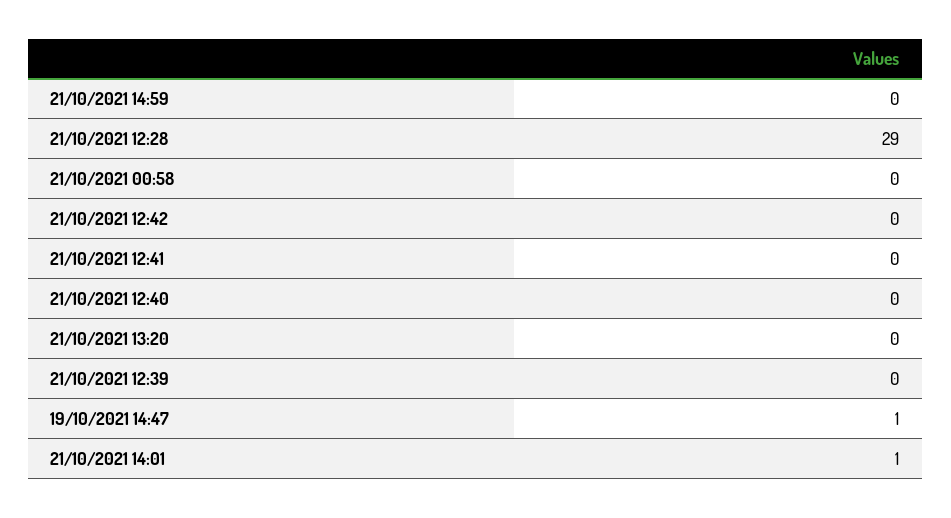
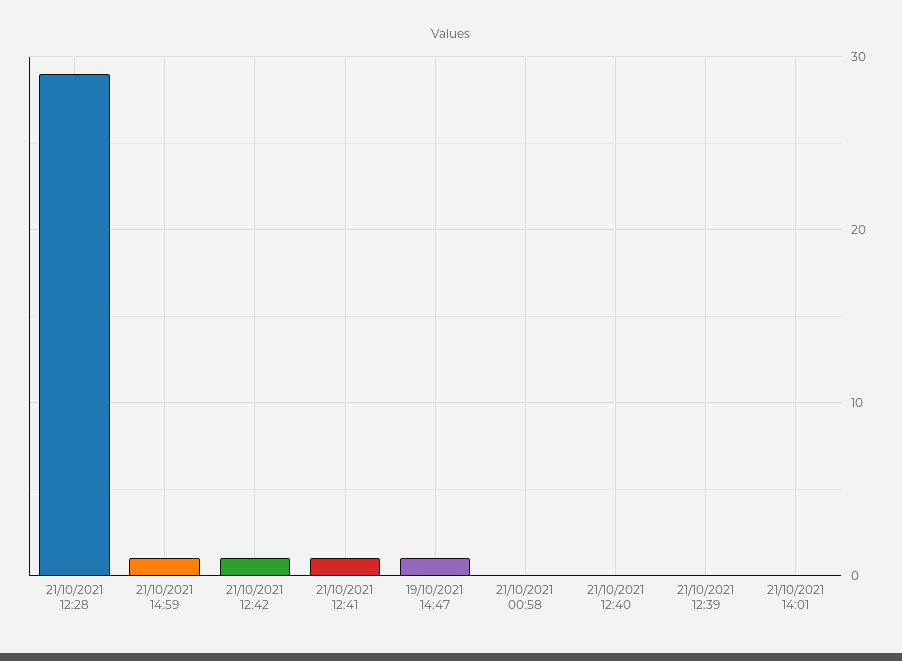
  {
-   "21/10/2021 14:59": 0,
+   "21/10/2021 14:59": 1,
    "21/10/2021 12:28": 29,
    "21/10/2021 00:58": 0,
-   "21/10/2021 12:42": 0,
+   "21/10/2021 12:42": 1,
-   "21/10/2021 12:41": 0,
+   "21/10/2021 12:41": 1,
    "21/10/2021 12:40": 0,
-   "21/10/2021 13:20": 0,
    "21/10/2021 12:39": 0,
    "19/10/2021 14:47": 1,
-   "21/10/2021 14:01": 1
+   "21/10/2021 14:01": 0
  }

